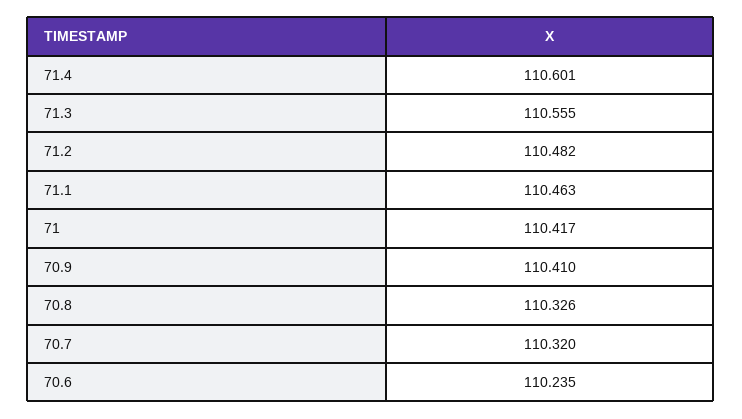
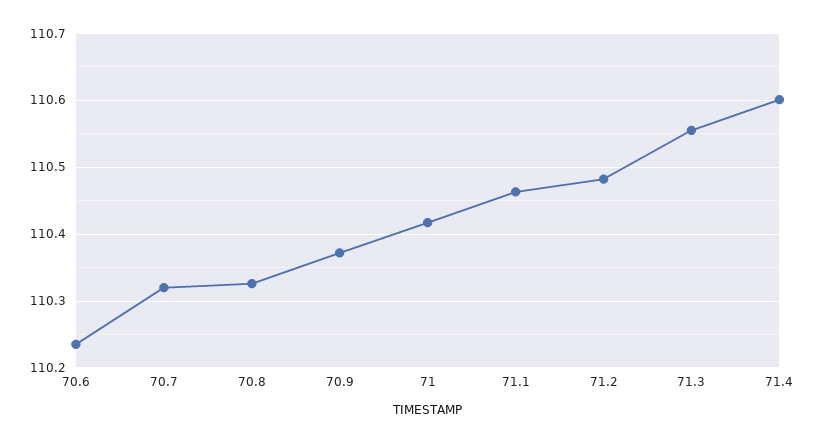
  {
    "71.4": 110.601,
    "71.3": 110.555,
    "71.2": 110.482,
    "71.1": 110.463,
    "71": 110.417,
-   "70.9": 110.41,
+   "70.9": 110.37,
    "70.8": 110.326,
    "70.7": 110.32,
    "70.6": 110.235
  }

